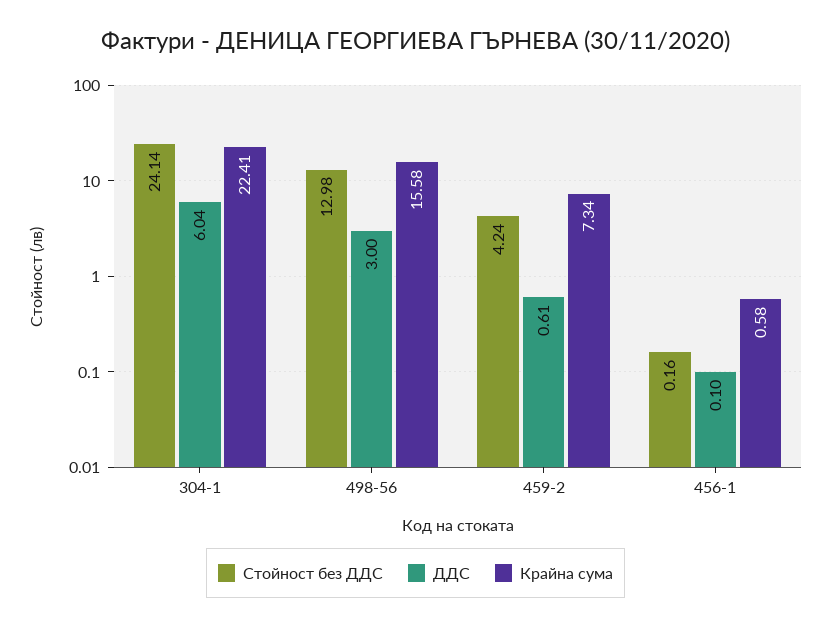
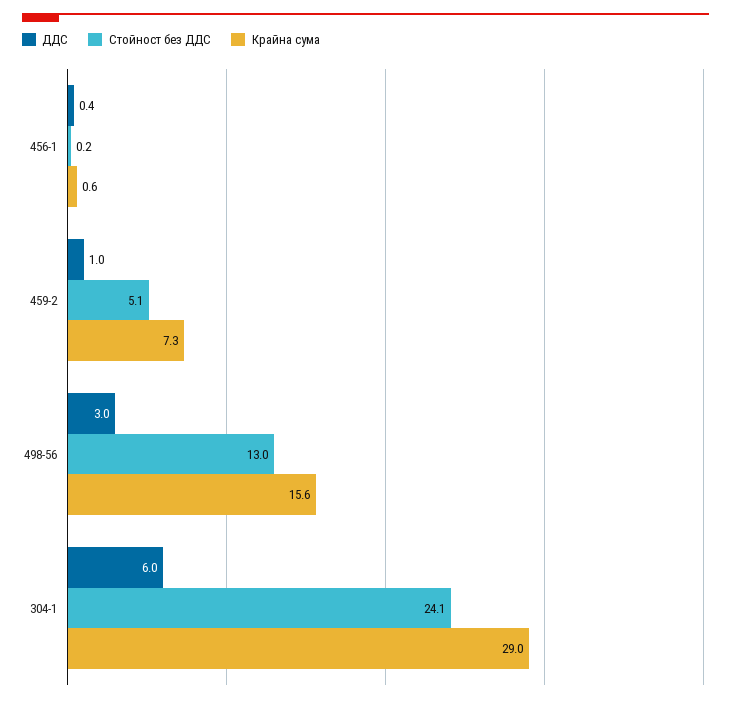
  {
    "Стойност без ДДС": {
      "304-1": 24.14,
      "498-56": 12.98,
-     "459-2": 4.24,
+     "459-2": 5.1,
      "456-1": 0.16
    },
    "ДДС": {
      "304-1": 6.04,
      "498-56": 3,
-     "459-2": 0.61,
+     "459-2": 1,
-     "456-1": 0.1
+     "456-1": 0.4
    },
    "Крайна сума": {
-     "304-1": 22.41,
+     "304-1": 29,
      "498-56": 15.58,
      "459-2": 7.34,
      "456-1": 0.58
    }
  }

